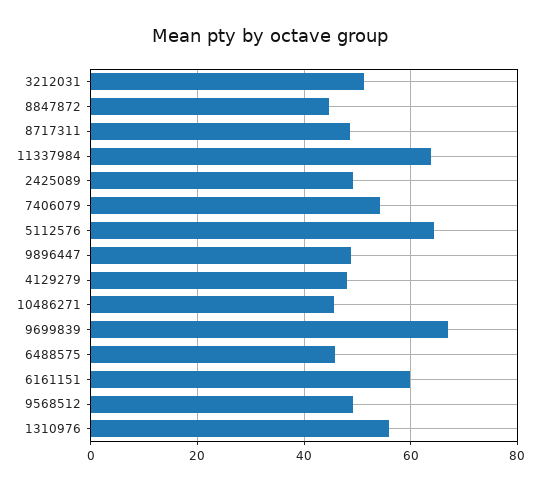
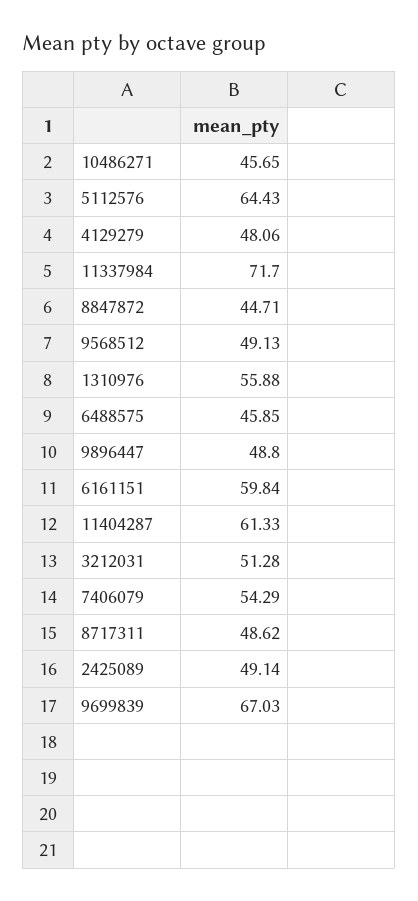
  {
    "3212031": 51.28,
    "8847872": 44.71,
    "8717311": 48.62,
-   "11337984": 64,
+   "11337984": 71.7,
    "2425089": 49.14,
    "7406079": 54.29,
    "5112576": 64.43,
    "9896447": 48.8,
    "4129279": 48.06,
    "10486271": 45.65,
    "9699839": 67.03,
    "6488575": 45.85,
    "6161151": 59.84,
    "9568512": 49.13,
-   "1310976": 55.88
+   "1310976": 55.88,
+   "11404287": 61.33
  }

